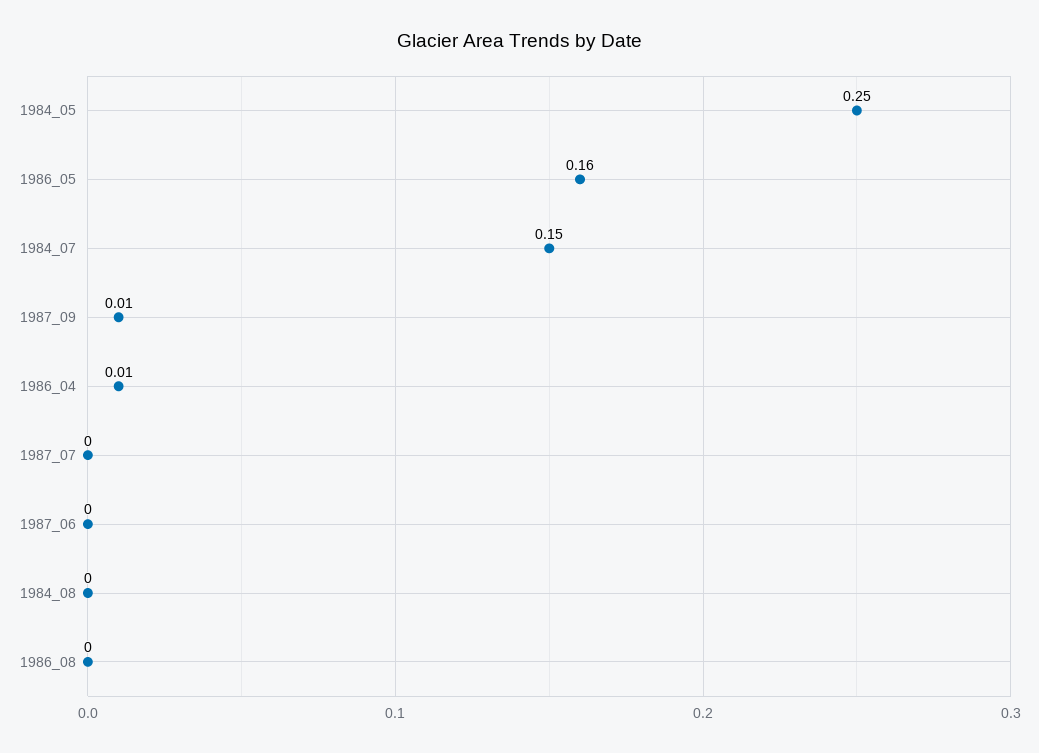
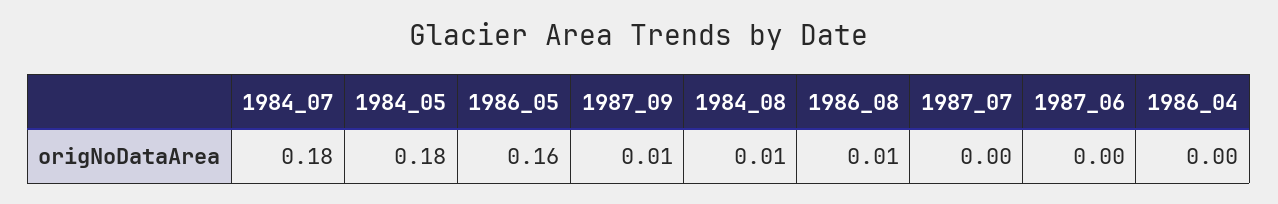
  {
-   "1984_05": 0.25,
+   "1984_05": 0.18,
    "1986_05": 0.16,
-   "1984_07": 0.15,
+   "1984_07": 0.18,
    "1987_09": 0.01,
-   "1986_04": 0.01,
+   "1986_04": 0,
    "1987_07": 0,
    "1987_06": 0,
-   "1984_08": 0,
+   "1984_08": 0.01,
-   "1986_08": 0
+   "1986_08": 0.01
  }

